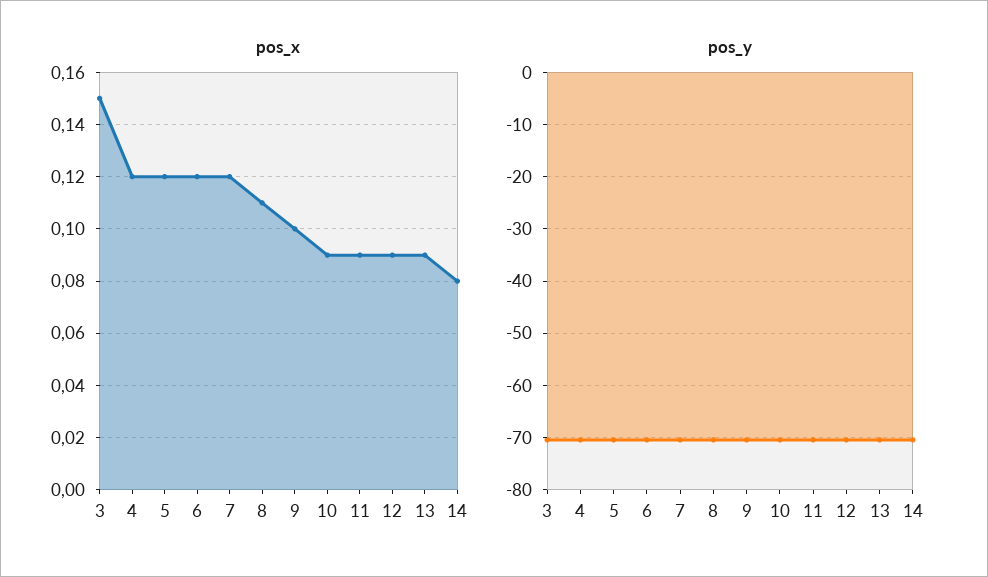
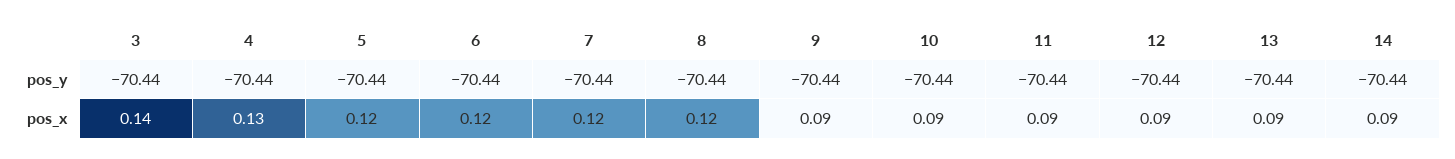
  {
    "pos_x": {
-     "3": 0.15,
+     "3": 0.14,
-     "4": 0.12,
+     "4": 0.13,
      "5": 0.12,
      "6": 0.12,
      "7": 0.12,
-     "8": 0.11,
+     "8": 0.12,
-     "9": 0.1,
+     "9": 0.09,
      "10": 0.09,
      "11": 0.09,
      "12": 0.09,
      "13": 0.09,
-     "14": 0.08
+     "14": 0.09
    },
    "pos_y": {
      "3": -70.44,
      "4": -70.44,
      "5": -70.44,
      "6": -70.44,
      "7": -70.44,
      "8": -70.44,
      "9": -70.44,
      "10": -70.44,
      "11": -70.44,
      "12": -70.44,
      "13": -70.44,
      "14": -70.44
    }
  }

